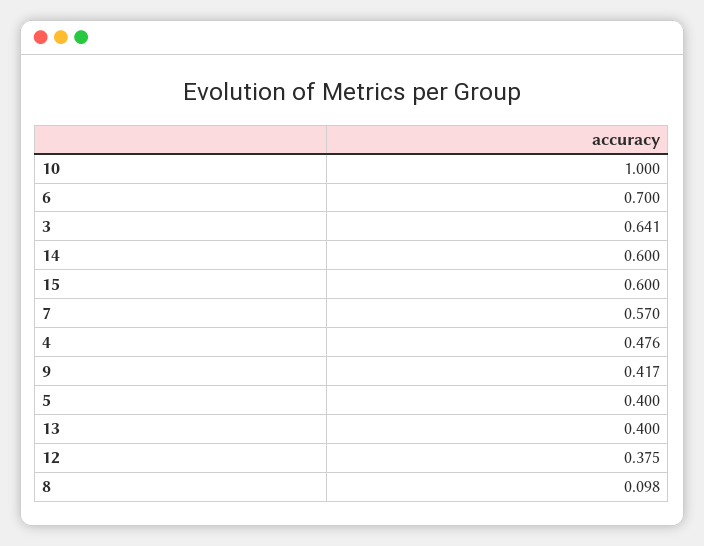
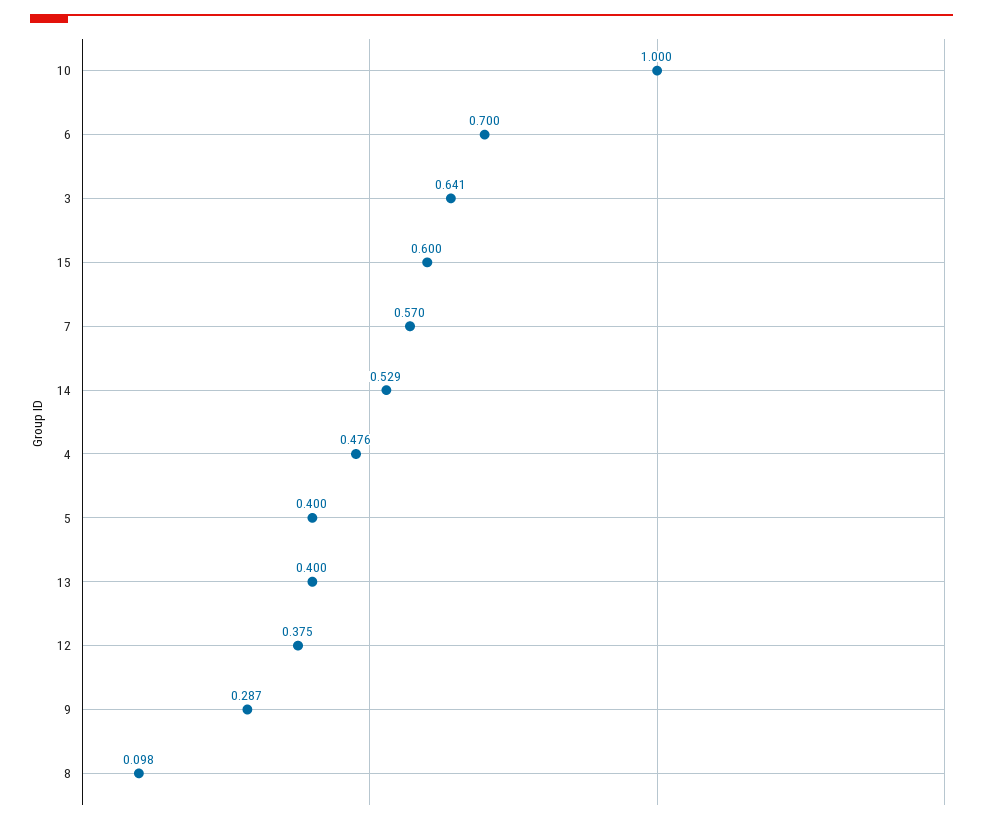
  {
    "10": 1,
    "6": 0.7,
    "3": 0.641,
-   "14": 0.6,
+   "14": 0.529,
    "15": 0.6,
    "7": 0.57,
    "4": 0.476,
-   "9": 0.417,
+   "9": 0.287,
    "5": 0.4,
    "13": 0.4,
    "12": 0.375,
    "8": 0.098
  }

